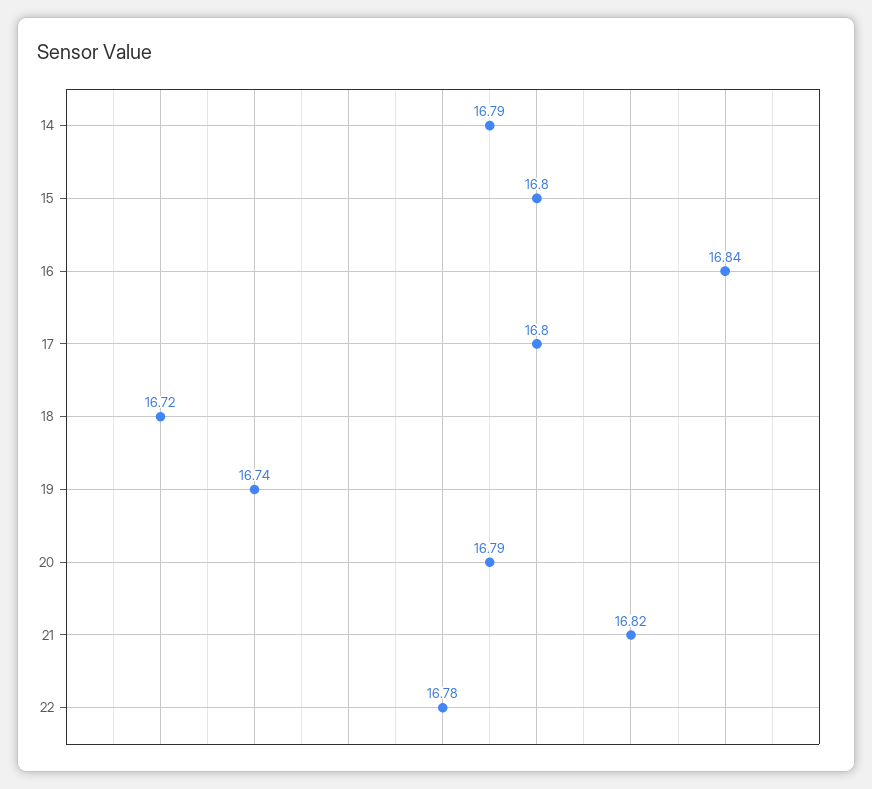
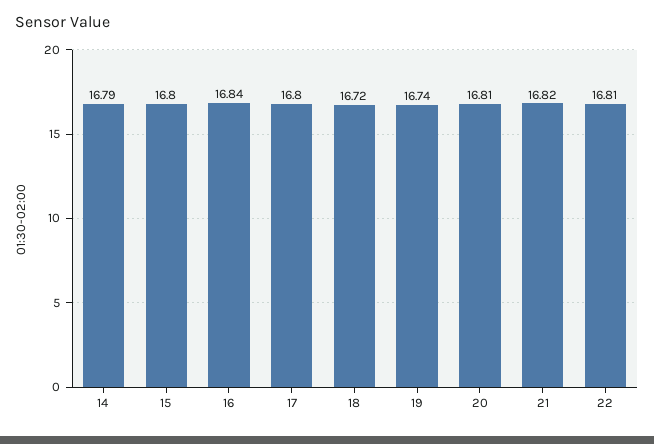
  {
    "14": 16.79,
    "15": 16.8,
    "16": 16.84,
    "17": 16.8,
    "18": 16.72,
    "19": 16.74,
-   "20": 16.79,
+   "20": 16.81,
    "21": 16.82,
-   "22": 16.78
+   "22": 16.81
  }

